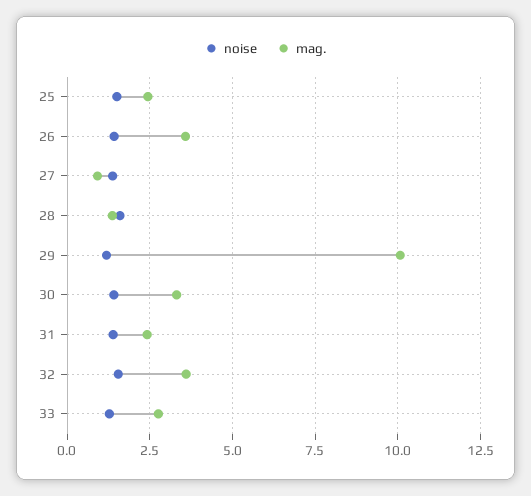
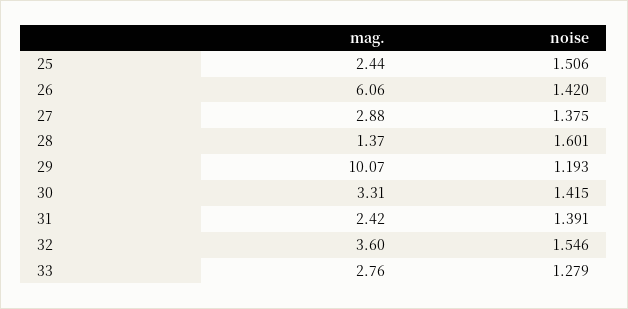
  {
    "noise": {
      "25": 1.506,
      "26": 1.42,
      "27": 1.375,
      "28": 1.601,
      "29": 1.193,
      "30": 1.415,
      "31": 1.391,
      "32": 1.546,
      "33": 1.279
    },
    "mag.": {
      "25": 2.44,
-     "26": 3.5,
+     "26": 6.06,
-     "27": 1,
+     "27": 2.88,
      "28": 1.37,
      "29": 10.07,
      "30": 3.31,
      "31": 2.42,
      "32": 3.6,
      "33": 2.76
    }
  }

